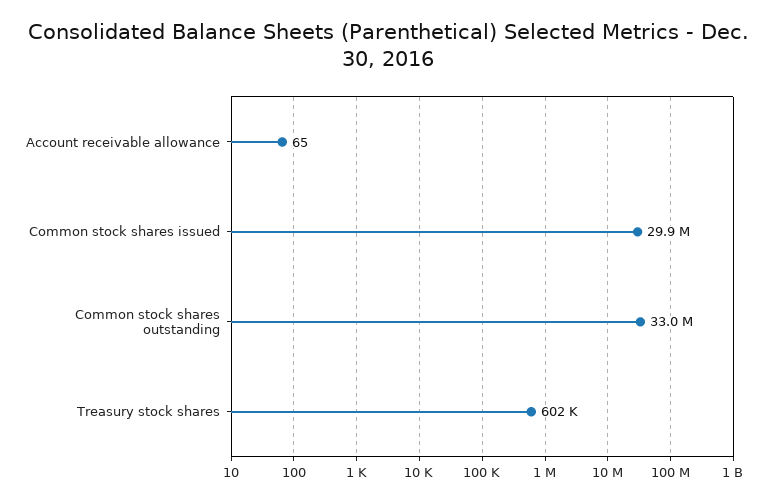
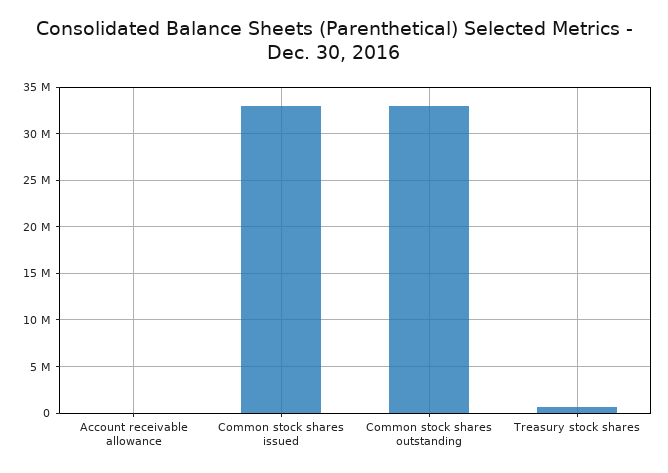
  {
    "Account receivable allowance": 65,
-   "Common stock shares issued": 29900000,
+   "Common stock shares issued": 33000000,
    "Common stock shares outstanding": 33000000,
    "Treasury stock shares": 602000
  }

